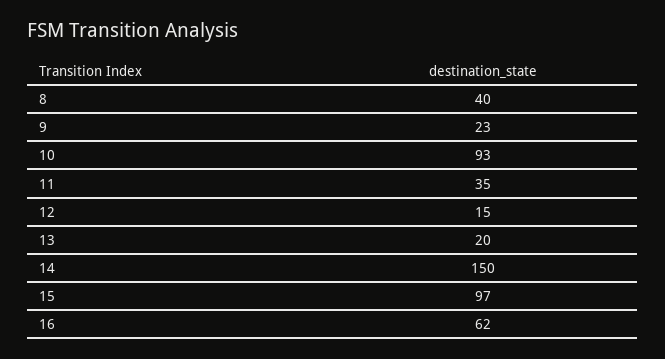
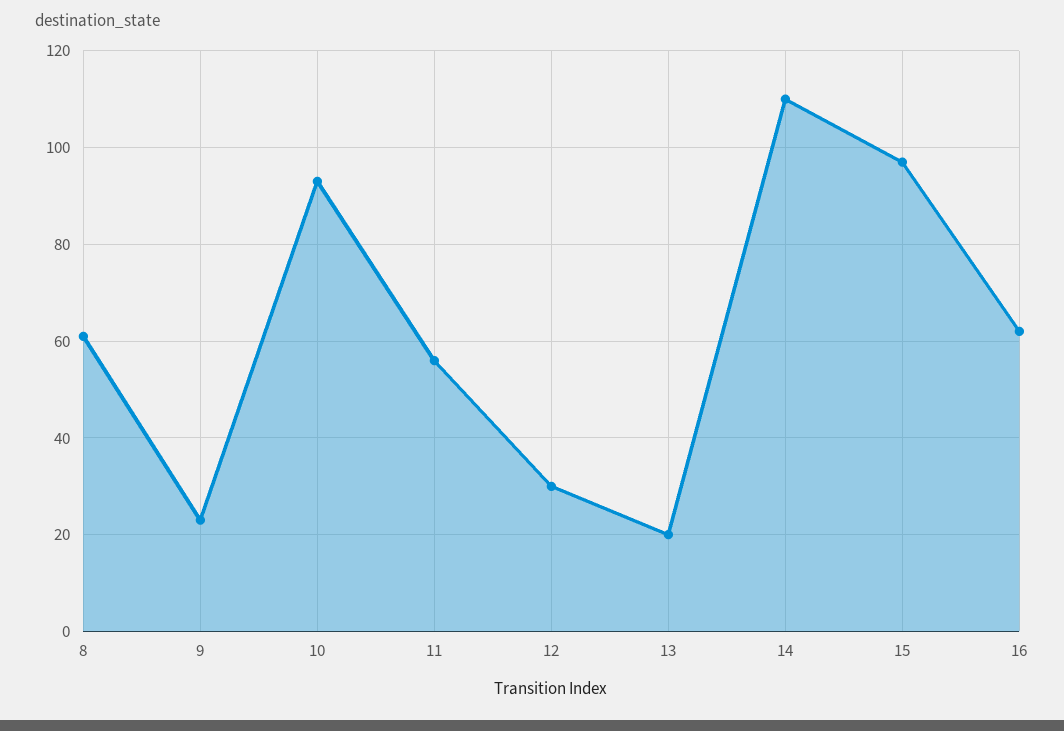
  {
-   "8": 40,
+   "8": 60,
    "9": 23,
    "10": 93,
-   "11": 35,
+   "11": 55,
-   "12": 15,
+   "12": 30,
    "13": 20,
-   "14": 150,
+   "14": 110,
    "15": 97,
    "16": 62
  }

